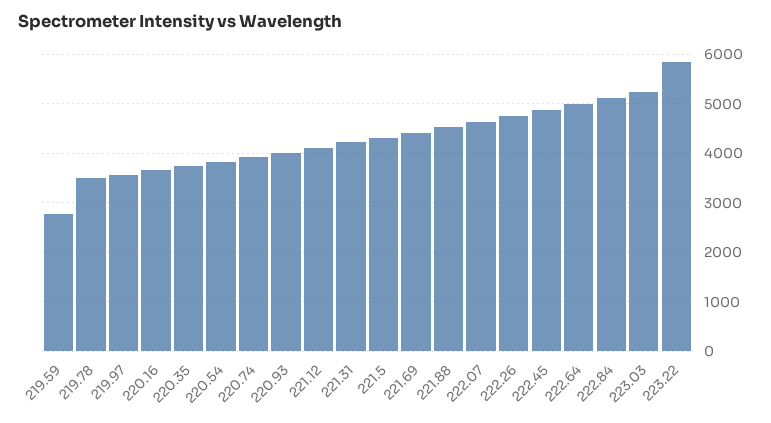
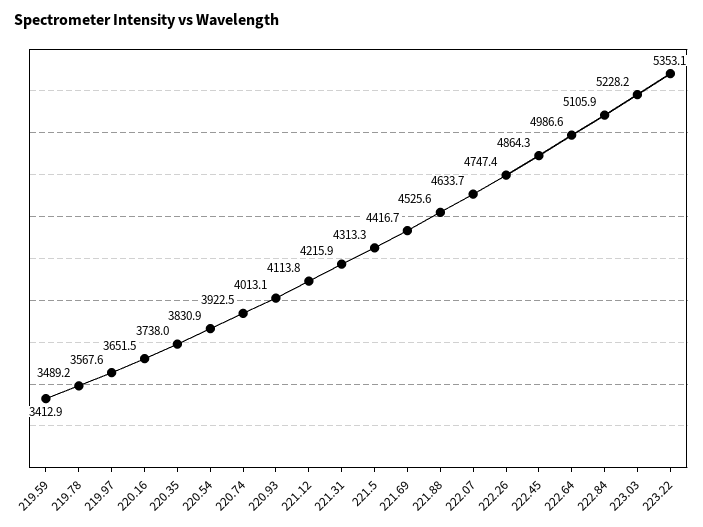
  {
-   "219.59": 2800,
+   "219.59": 3412.9,
    "219.78": 3489.2,
    "219.97": 3567.6,
    "220.16": 3651.5,
    "220.35": 3738,
    "220.54": 3830.9,
    "220.74": 3922.5,
    "220.93": 4013.1,
    "221.12": 4113.8,
    "221.31": 4215.9,
    "221.5": 4313.3,
    "221.69": 4416.7,
    "221.88": 4525.6,
    "222.07": 4633.7,
    "222.26": 4747.4,
    "222.45": 4864.3,
    "222.64": 4986.6,
    "222.84": 5105.9,
    "223.03": 5228.2,
-   "223.22": 5800
+   "223.22": 5353.1
  }

